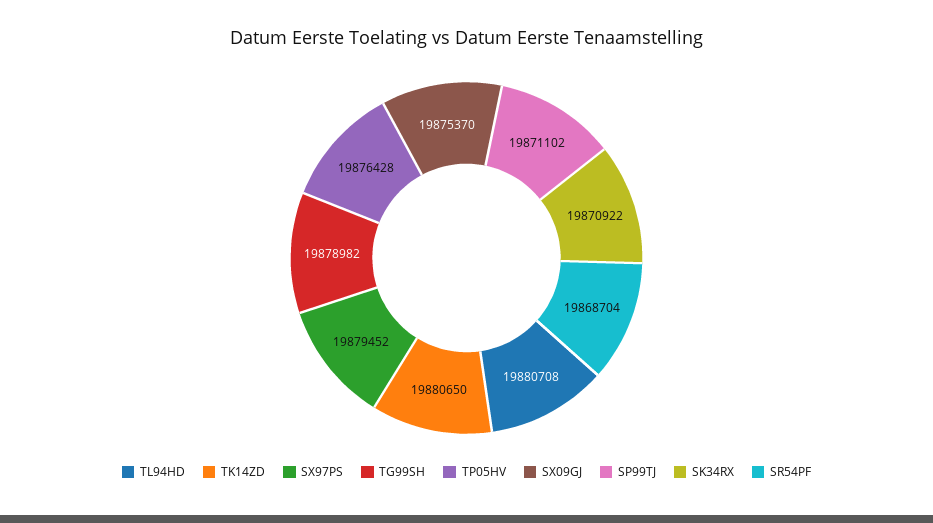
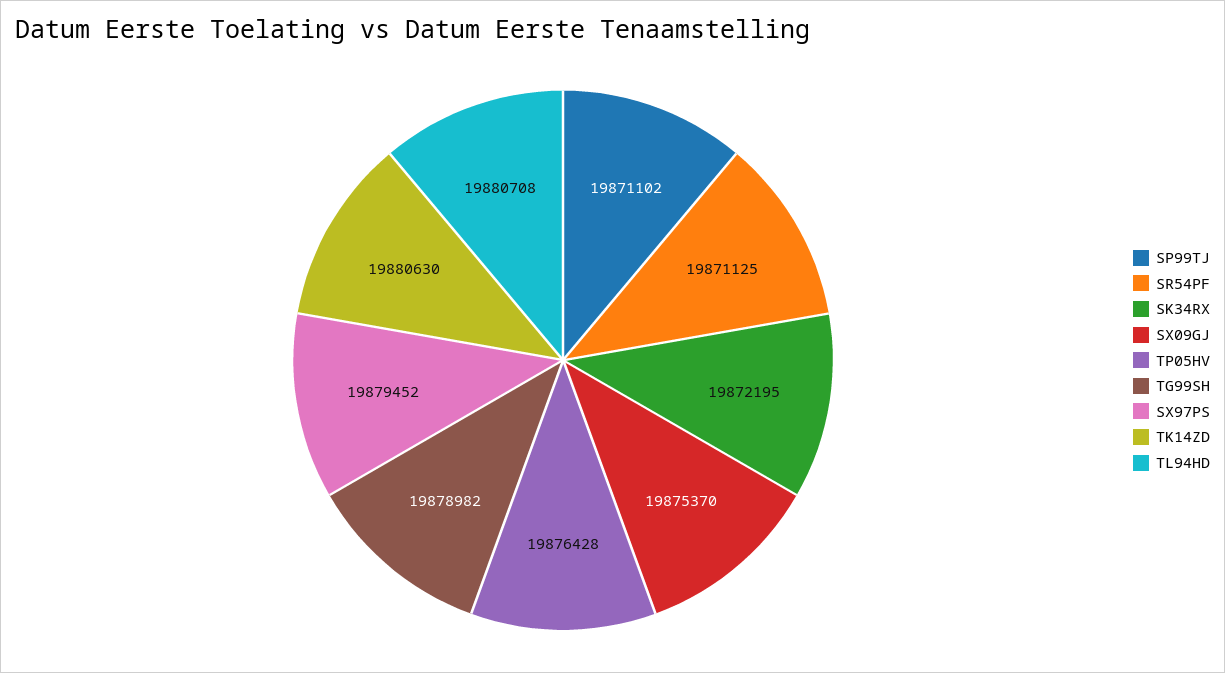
  {
    "TL94HD": 19880708,
-   "TK14ZD": 19880650,
+   "TK14ZD": 19880630,
    "SX97PS": 19879452,
    "TG99SH": 19878982,
    "TP05HV": 19876428,
    "SX09GJ": 19875370,
    "SP99TJ": 19871102,
-   "SK34RX": 19870922,
+   "SK34RX": 19872195,
-   "SR54PF": 19868704
+   "SR54PF": 19871125
  }

